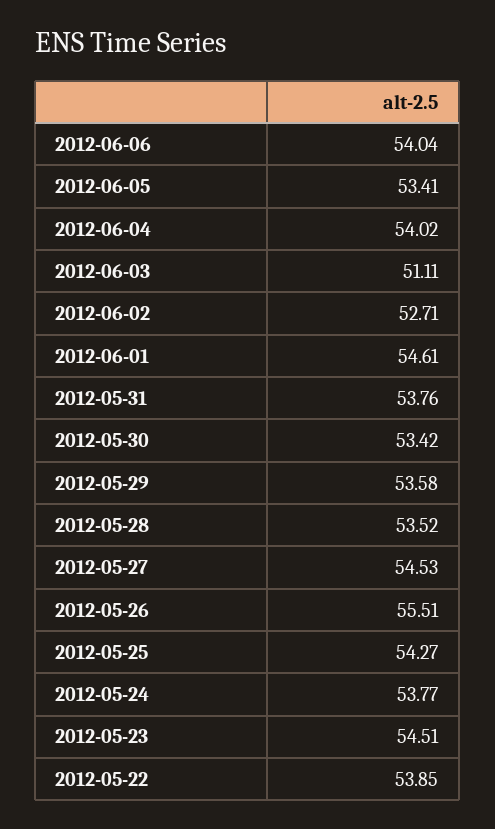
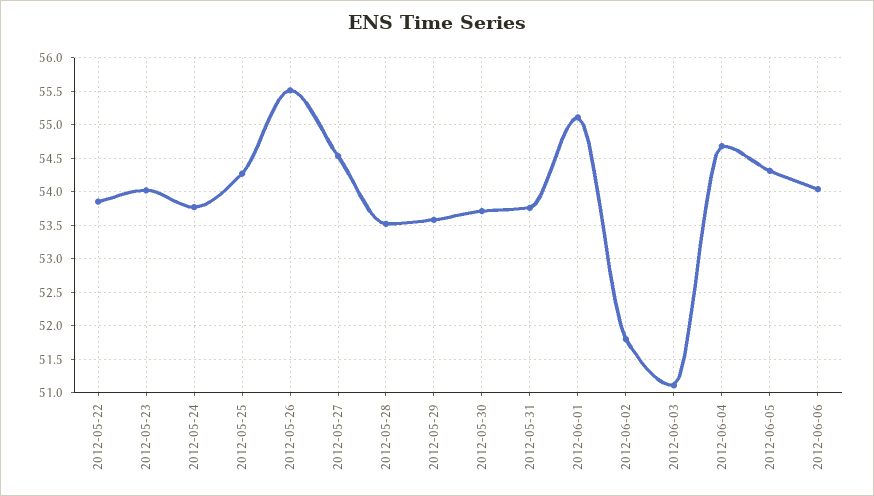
  {
    "2012-06-06": 54.04,
-   "2012-06-05": 53.41,
+   "2012-06-05": 54.3,
-   "2012-06-04": 54.02,
+   "2012-06-04": 54.7,
    "2012-06-03": 51.11,
-   "2012-06-02": 52.71,
+   "2012-06-02": 51.8,
-   "2012-06-01": 54.61,
+   "2012-06-01": 55.1,
    "2012-05-31": 53.76,
-   "2012-05-30": 53.42,
+   "2012-05-30": 53.7,
    "2012-05-29": 53.58,
    "2012-05-28": 53.52,
    "2012-05-27": 54.53,
    "2012-05-26": 55.51,
    "2012-05-25": 54.27,
    "2012-05-24": 53.77,
-   "2012-05-23": 54.51,
+   "2012-05-23": 54,
    "2012-05-22": 53.85
  }

